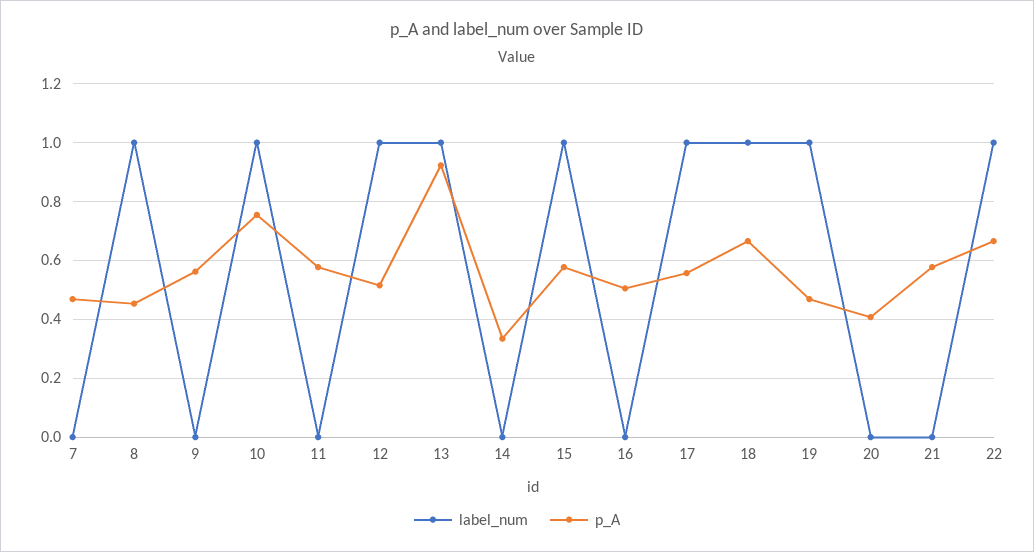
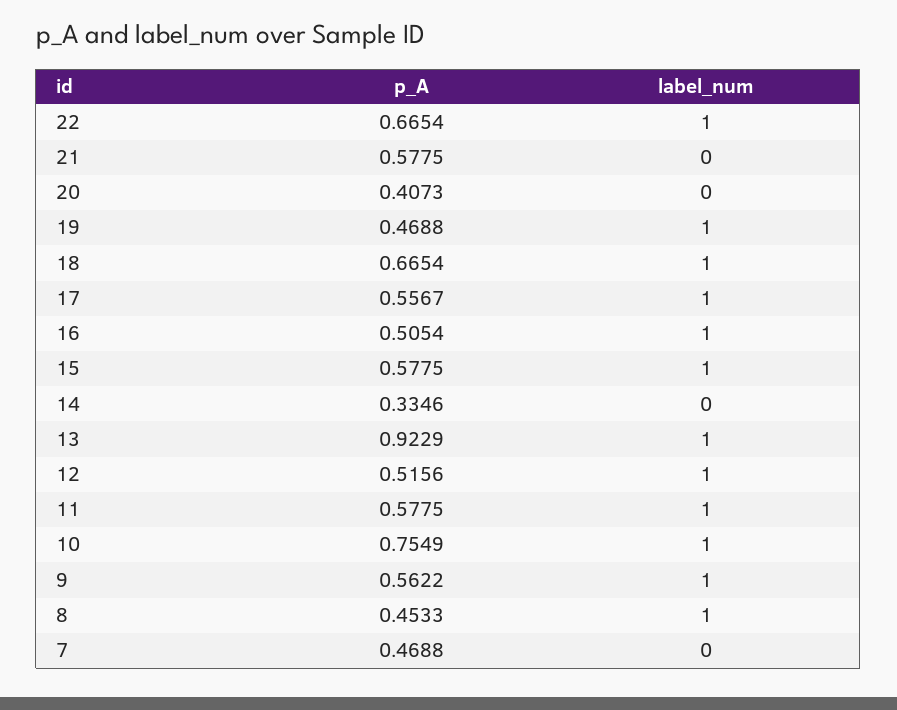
  {
    "label_num": {
      "7": 0,
      "8": 1,
-     "9": 0,
+     "9": 1,
      "10": 1,
-     "11": 0,
+     "11": 1,
      "12": 1,
      "13": 1,
      "14": 0,
      "15": 1,
-     "16": 0,
+     "16": 1,
      "17": 1,
      "18": 1,
      "19": 1,
      "20": 0,
      "21": 0,
      "22": 1
    },
    "p_A": {
      "7": 0.4688,
      "8": 0.4533,
      "9": 0.5622,
      "10": 0.7549,
      "11": 0.5775,
      "12": 0.5156,
      "13": 0.9229,
      "14": 0.3346,
      "15": 0.5775,
      "16": 0.5054,
      "17": 0.5567,
      "18": 0.6654,
      "19": 0.4688,
      "20": 0.4073,
      "21": 0.5775,
      "22": 0.6654
    }
  }

